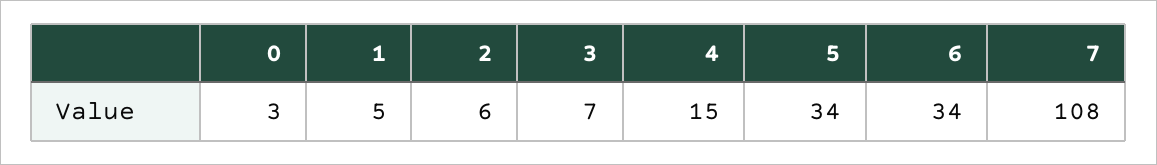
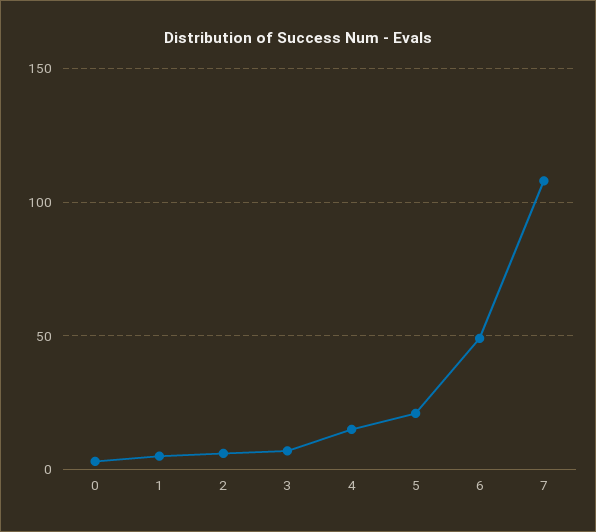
  {
    "0": 3,
    "1": 5,
    "2": 6,
    "3": 7,
    "4": 15,
-   "5": 34,
+   "5": 20,
-   "6": 34,
+   "6": 50,
    "7": 108
  }

